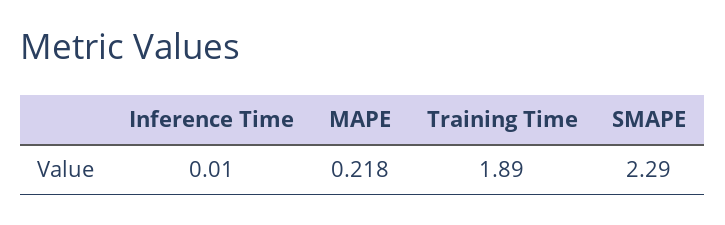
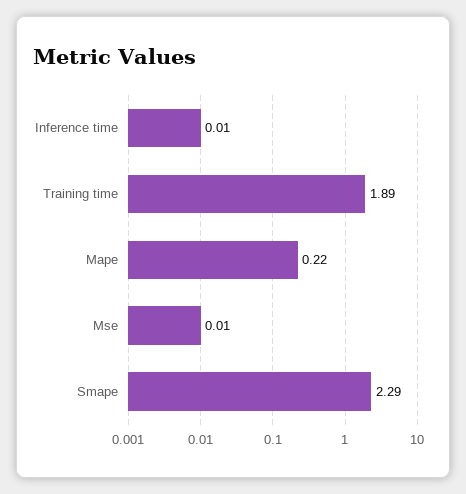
  {
    "Inference Time": 0.01,
    "MAPE": 0.218,
    "Training Time": 1.89,
-   "SMAPE": 2.29
+   "SMAPE": 2.29,
+   "Mse": 0.01
  }

